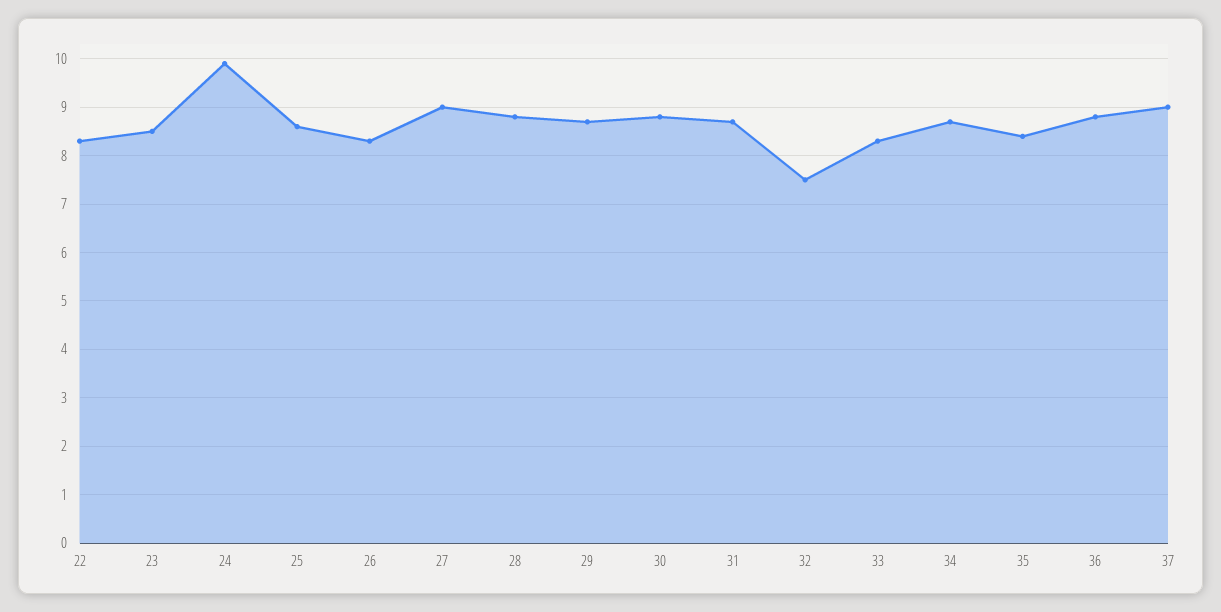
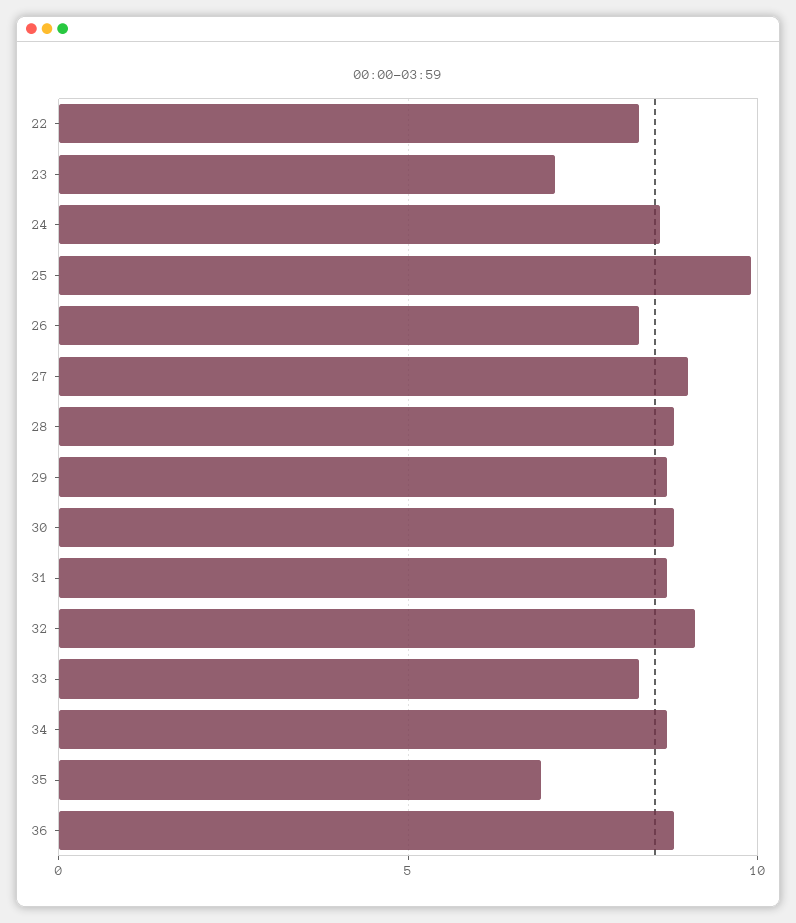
  {
    "22": 8.5,
-   "23": 8.5,
+   "23": 7,
-   "24": 10,
+   "24": 8.5,
-   "25": 8.5,
+   "25": 10,
    "26": 8.5,
    "27": 9,
    "28": 9,
    "29": 8.5,
    "30": 9,
    "31": 8.5,
-   "32": 7.5,
+   "32": 9,
    "33": 8.5,
    "34": 8.5,
-   "35": 8.5,
+   "35": 7,
-   "36": 9,
+   "36": 9
-   "37": 9
  }

